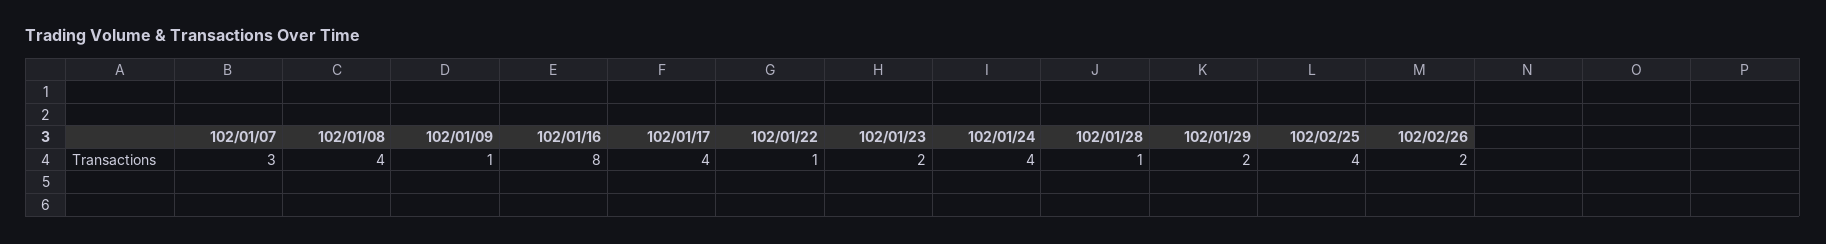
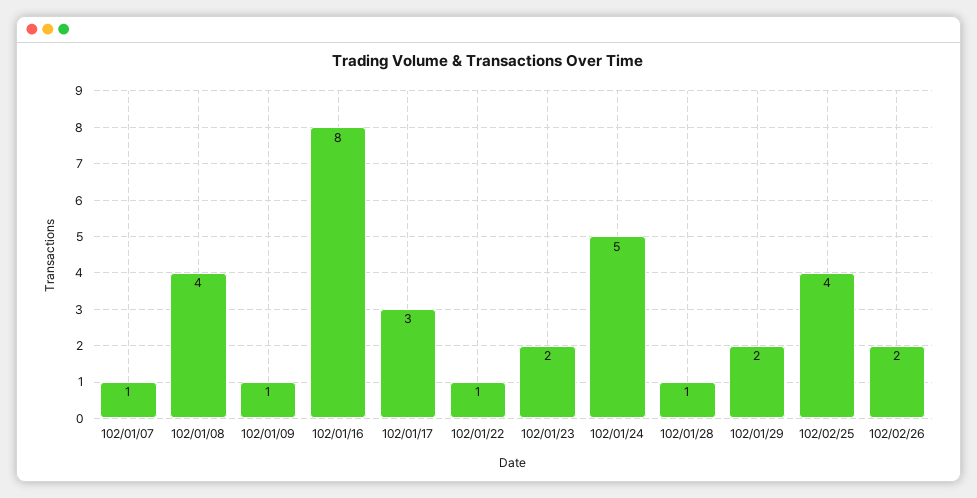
  {
-   "102/01/07": 3,
+   "102/01/07": 1,
    "102/01/08": 4,
    "102/01/09": 1,
    "102/01/16": 8,
-   "102/01/17": 4,
+   "102/01/17": 3,
    "102/01/22": 1,
    "102/01/23": 2,
-   "102/01/24": 4,
+   "102/01/24": 5,
    "102/01/28": 1,
    "102/01/29": 2,
    "102/02/25": 4,
    "102/02/26": 2
  }

